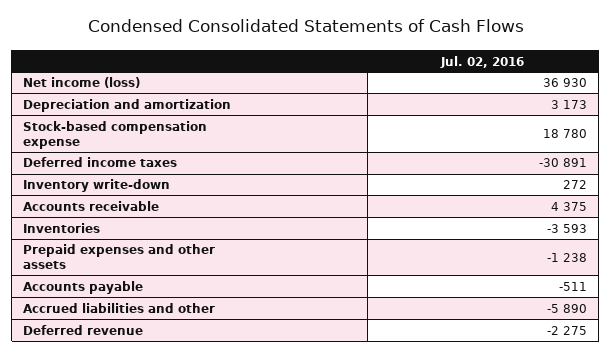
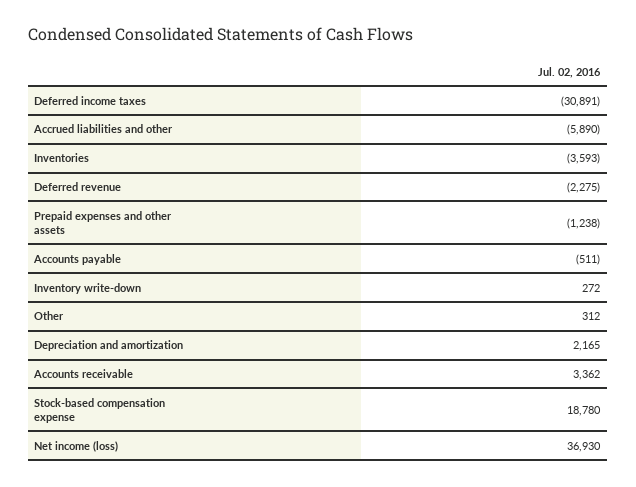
  {
    "Net income (loss)": 36930,
-   "Depreciation and amortization": 3173,
+   "Depreciation and amortization": 2165,
    "Stock-based compensation expense": 18780,
    "Deferred income taxes": -30891,
    "Inventory write-down": 272,
-   "Accounts receivable": 4375,
+   "Accounts receivable": 3362,
    "Inventories": -3593,
    "Prepaid expenses and other assets": -1238,
    "Accounts payable": -511,
    "Accrued liabilities and other": -5890,
-   "Deferred revenue": -2275
+   "Deferred revenue": -2275,
+   "Other": 312
  }

